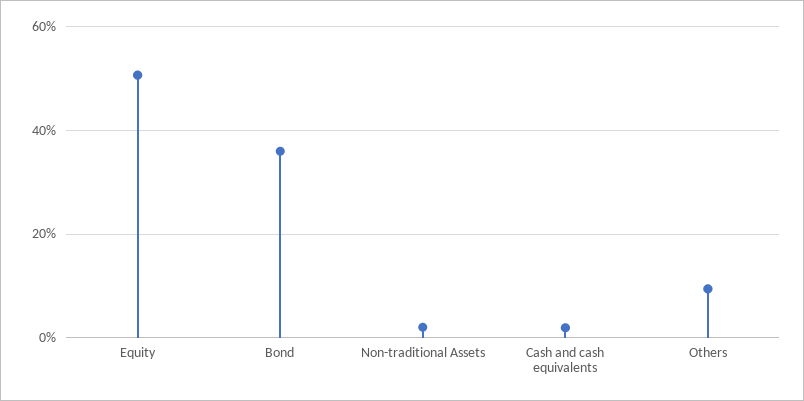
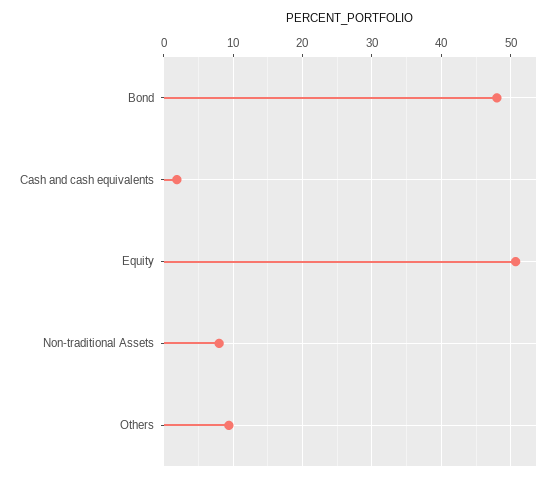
  {
    "Equity": 51,
-   "Bond": 36,
+   "Bond": 48,
-   "Non-traditional Assets": 2,
+   "Non-traditional Assets": 8,
    "Cash and cash equivalents": 2,
    "Others": 9
  }

